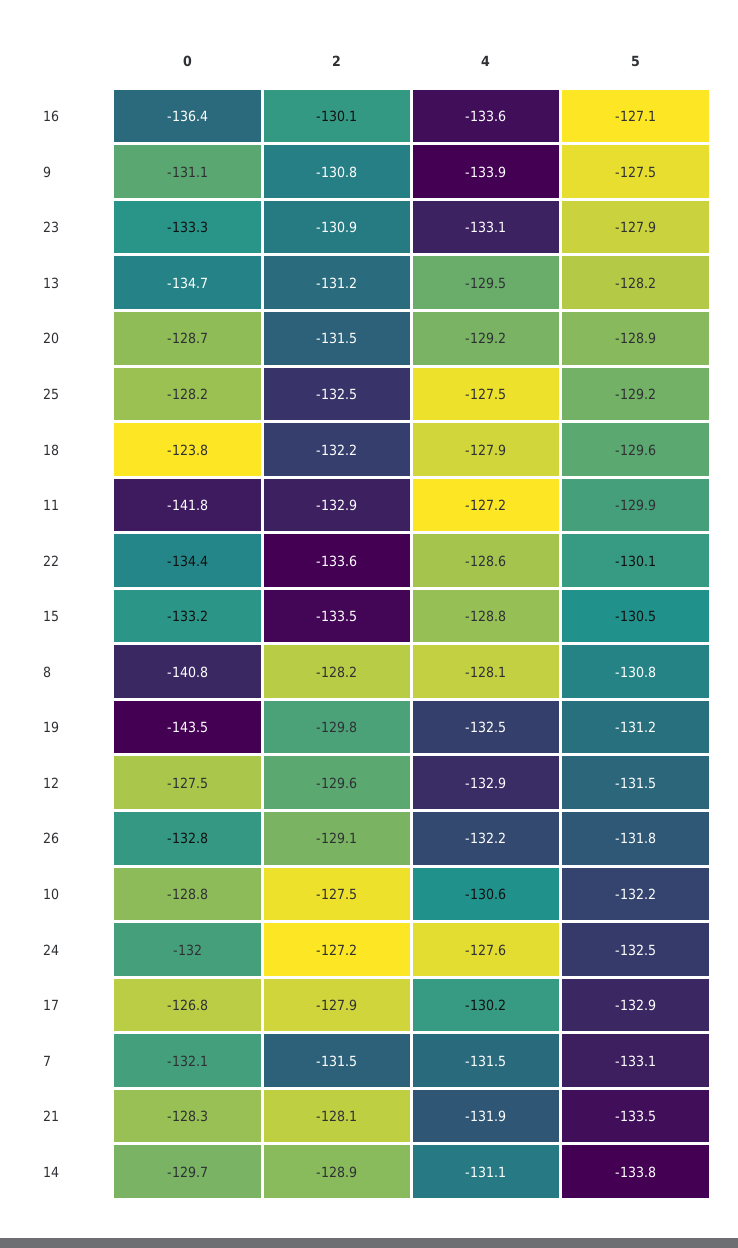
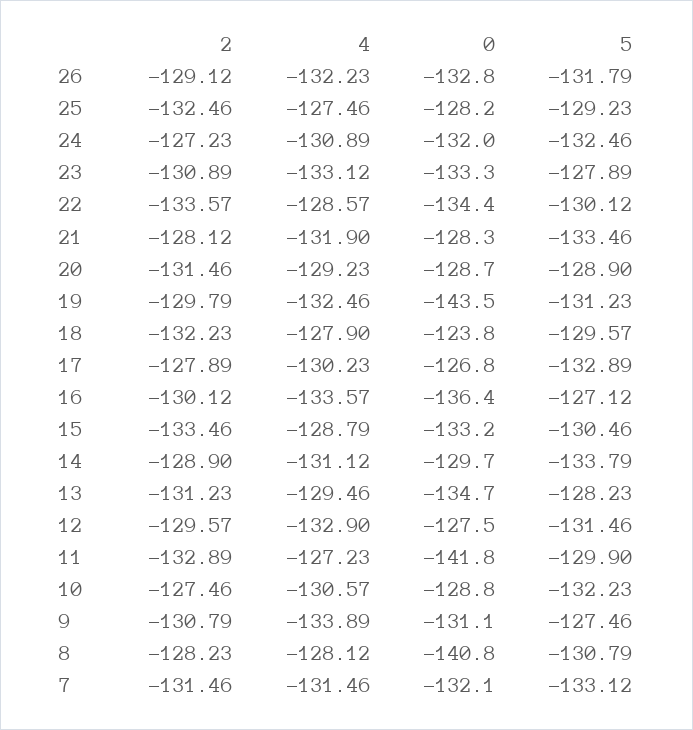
  {
    "0": {
      "16": -136.4,
      "9": -131.1,
      "23": -133.3,
      "13": -134.7,
      "20": -128.7,
      "25": -128.2,
      "18": -123.8,
      "11": -141.8,
      "22": -134.4,
      "15": -133.2,
      "8": -140.8,
      "19": -143.5,
      "12": -127.5,
      "26": -132.8,
      "10": -128.8,
      "24": -132,
      "17": -126.8,
      "7": -132.1,
      "21": -128.3,
      "14": -129.7
    },
    "2": {
      "16": -130.12,
      "9": -130.79,
      "23": -130.89,
      "13": -131.23,
      "20": -131.46,
      "25": -132.46,
      "18": -132.23,
      "11": -132.89,
      "22": -133.57,
      "15": -133.46,
      "8": -128.23,
      "19": -129.79,
      "12": -129.57,
      "26": -129.12,
      "10": -127.46,
      "24": -127.23,
      "17": -127.89,
      "7": -131.46,
      "21": -128.12,
      "14": -128.9
    },
    "4": {
      "16": -133.57,
      "9": -133.89,
      "23": -133.12,
      "13": -129.46,
      "20": -129.23,
      "25": -127.46,
      "18": -127.9,
      "11": -127.23,
      "22": -128.57,
      "15": -128.79,
      "8": -128.12,
      "19": -132.46,
      "12": -132.9,
      "26": -132.23,
      "10": -130.57,
-     "24": -127.6,
+     "24": -130.89,
      "17": -130.23,
      "7": -131.46,
      "21": -131.9,
      "14": -131.12
    },
    "5": {
      "16": -127.12,
      "9": -127.46,
      "23": -127.89,
      "13": -128.23,
      "20": -128.9,
      "25": -129.23,
      "18": -129.57,
      "11": -129.9,
      "22": -130.12,
      "15": -130.46,
      "8": -130.79,
      "19": -131.23,
      "12": -131.46,
      "26": -131.79,
      "10": -132.23,
      "24": -132.46,
      "17": -132.89,
      "7": -133.12,
      "21": -133.46,
      "14": -133.79
    }
  }

